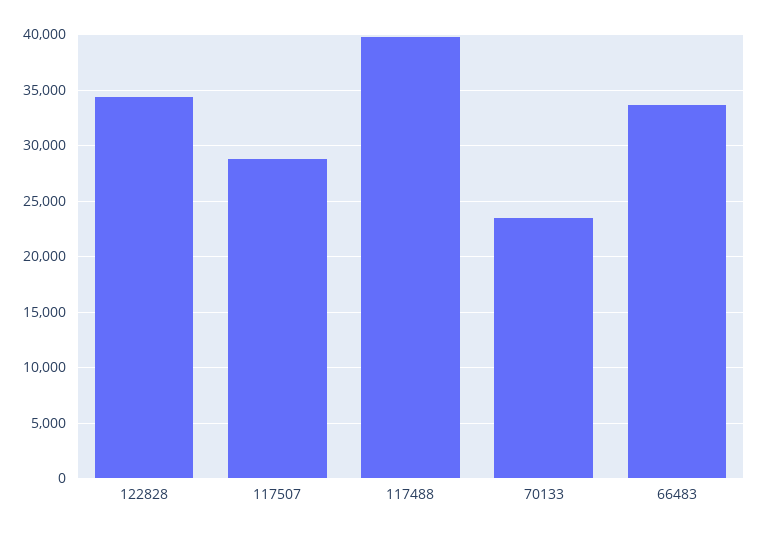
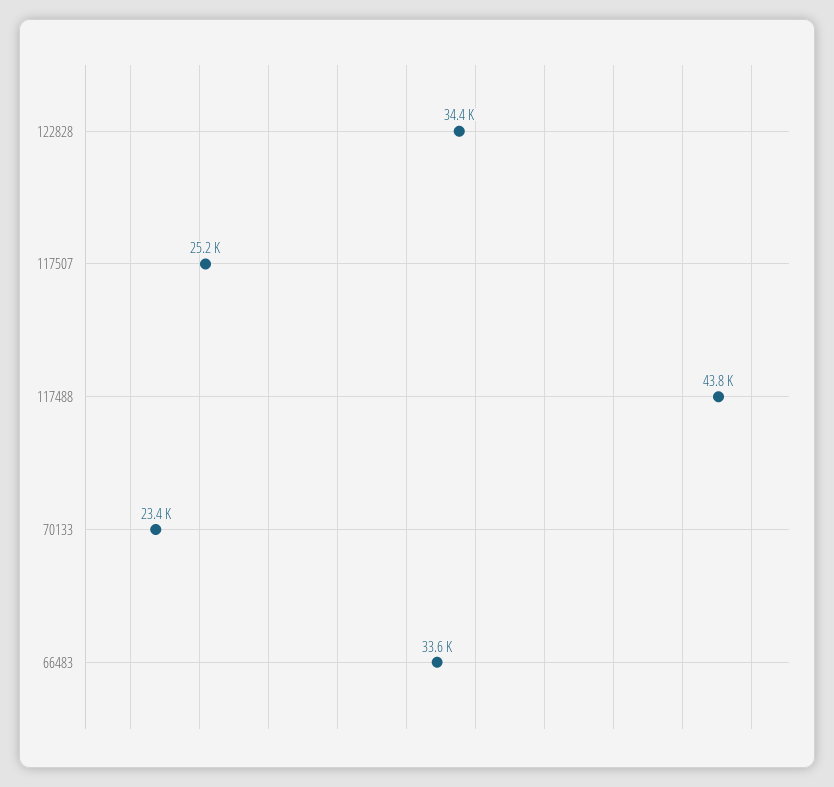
  {
    "122828": 34400,
-   "117507": 29000,
+   "117507": 25200,
-   "117488": 40000,
+   "117488": 43800,
    "70133": 23400,
    "66483": 33600
  }

